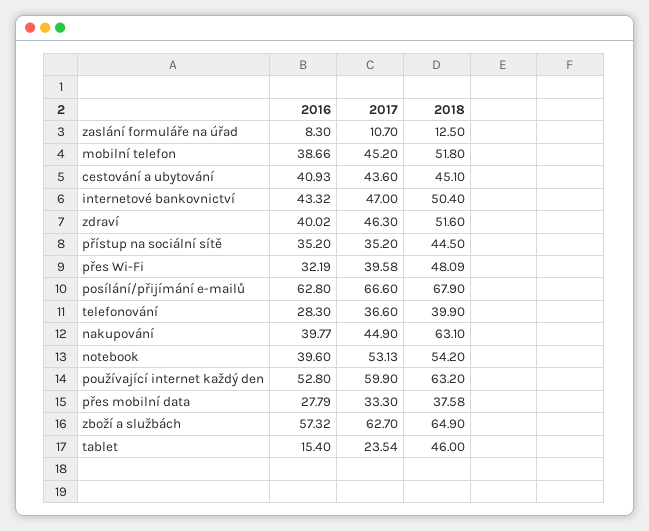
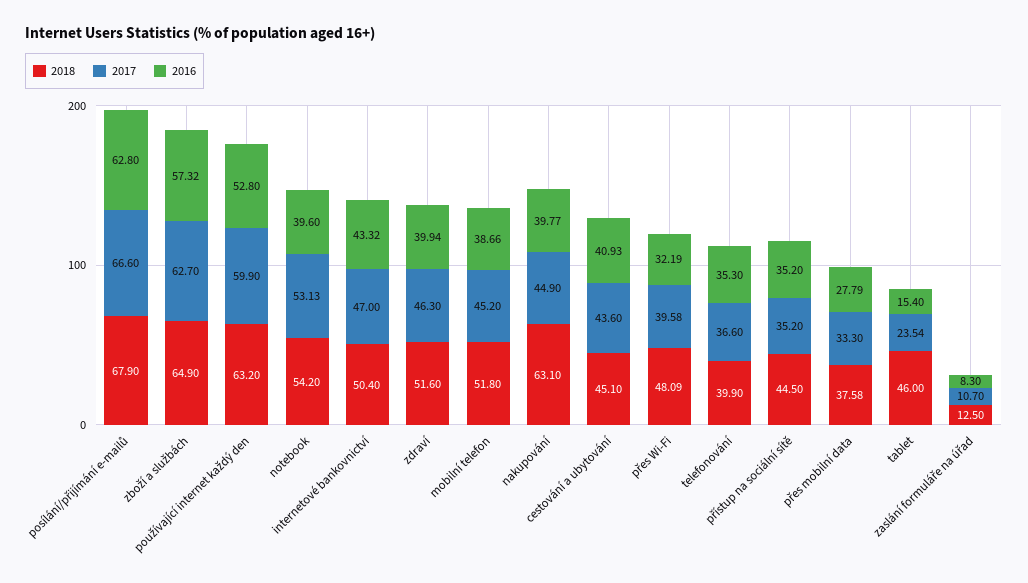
  {
    "2016": {
      "zaslání formuláře na úřad": 8.3,
      "mobilní telefon": 38.66,
      "cestování a ubytování": 40.93,
      "internetové bankovnictví": 43.32,
-     "zdraví": 40.02,
+     "zdraví": 39.94,
      "přístup na sociální sítě": 35.2,
      "přes Wi-Fi": 32.19,
      "posílání/přijímání e-mailů": 62.8,
-     "telefonování": 28.3,
+     "telefonování": 35.3,
      "nakupování": 39.77,
      "notebook": 39.6,
      "používající internet každý den": 52.8,
      "přes mobilní data": 27.79,
      "zboží a službách": 57.32,
      "tablet": 15.4
    },
    "2017": {
      "zaslání formuláře na úřad": 10.7,
      "mobilní telefon": 45.2,
      "cestování a ubytování": 43.6,
      "internetové bankovnictví": 47,
      "zdraví": 46.3,
      "přístup na sociální sítě": 35.2,
      "přes Wi-Fi": 39.58,
      "posílání/přijímání e-mailů": 66.6,
      "telefonování": 36.6,
      "nakupování": 44.9,
      "notebook": 53.13,
      "používající internet každý den": 59.9,
      "přes mobilní data": 33.3,
      "zboží a službách": 62.7,
      "tablet": 23.54
    },
    "2018": {
      "zaslání formuláře na úřad": 12.5,
      "mobilní telefon": 51.8,
      "cestování a ubytování": 45.1,
      "internetové bankovnictví": 50.4,
      "zdraví": 51.6,
      "přístup na sociální sítě": 44.5,
      "přes Wi-Fi": 48.09,
      "posílání/přijímání e-mailů": 67.9,
      "telefonování": 39.9,
      "nakupování": 63.1,
      "notebook": 54.2,
      "používající internet každý den": 63.2,
      "přes mobilní data": 37.58,
      "zboží a službách": 64.9,
      "tablet": 46
    }
  }

